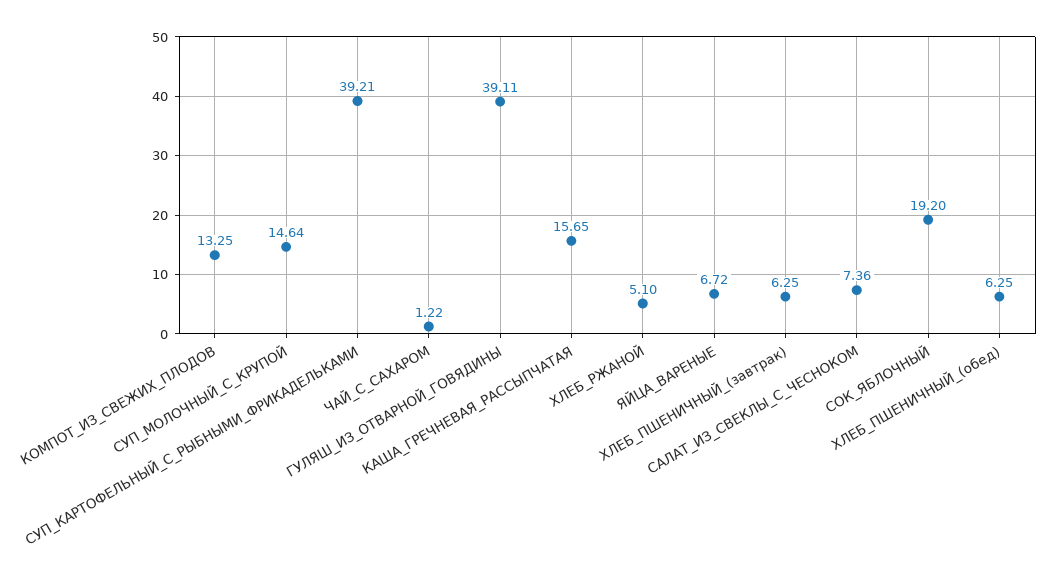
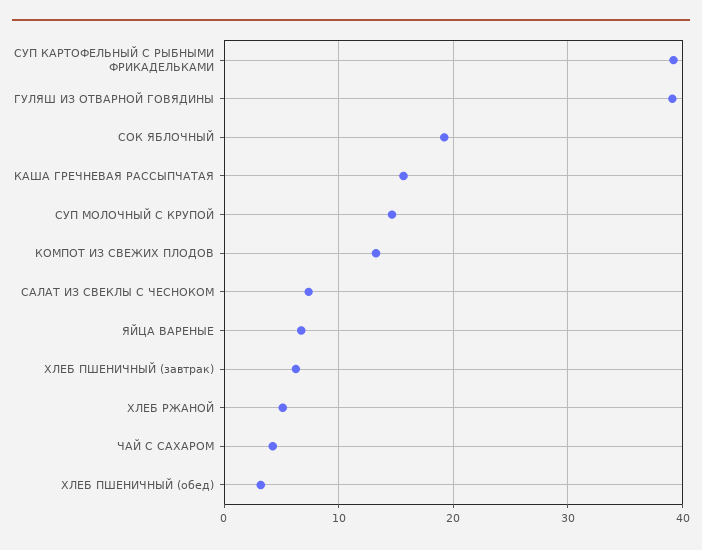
  {
    "КОМПОТ_ИЗ_СВЕЖИХ_ПЛОДОВ": 13.25,
    "СУП_МОЛОЧНЫЙ_С_КРУПОЙ": 14.64,
    "СУП_КАРТОФЕЛЬНЫЙ_С_РЫБНЫМИ_ФРИКАДЕЛЬКАМИ": 39.21,
-   "ЧАЙ_С_САХАРОМ": 1.22,
+   "ЧАЙ_С_САХАРОМ": 4,
    "ГУЛЯШ_ИЗ_ОТВАРНОЙ_ГОВЯДИНЫ": 39.11,
    "КАША_ГРЕЧНЕВАЯ_РАССЫПЧАТАЯ": 15.65,
    "ХЛЕБ_РЖАНОЙ": 5.1,
    "ЯЙЦА_ВАРЕНЫЕ": 6.72,
    "ХЛЕБ_ПШЕНИЧНЫЙ_(завтрак)": 6.25,
    "САЛАТ_ИЗ_СВЕКЛЫ_С_ЧЕСНОКОМ": 7.36,
    "СОК_ЯБЛОЧНЫЙ": 19.2,
-   "ХЛЕБ_ПШЕНИЧНЫЙ_(обед)": 6.25
+   "ХЛЕБ_ПШЕНИЧНЫЙ_(обед)": 3
  }

